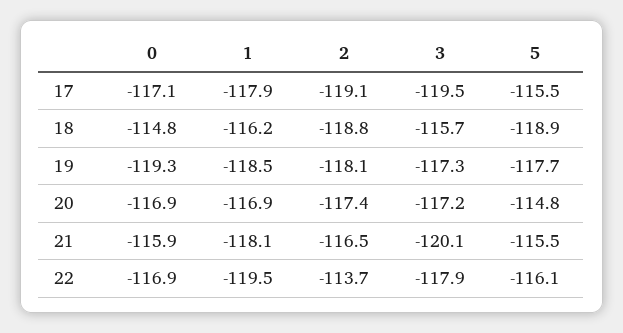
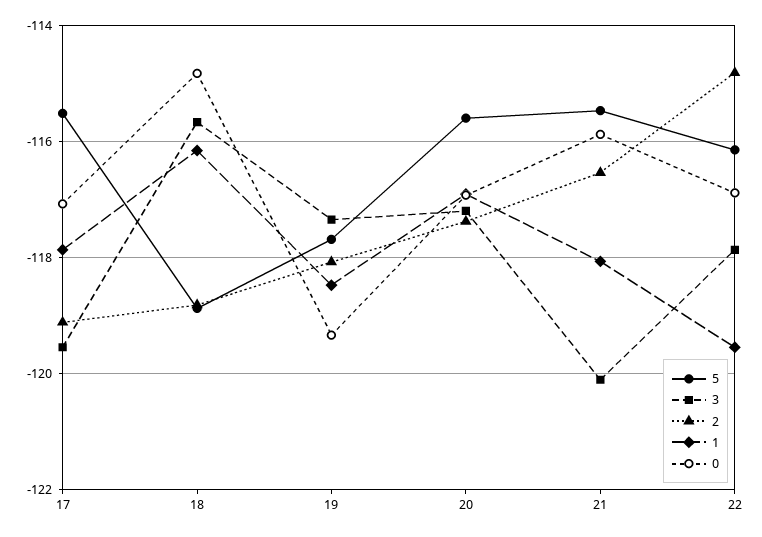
  {
    "0": {
      "17": -117.1,
      "18": -114.8,
      "19": -119.3,
      "20": -116.9,
      "21": -115.9,
      "22": -116.9
    },
    "1": {
      "17": -117.9,
      "18": -116.2,
      "19": -118.5,
      "20": -116.9,
      "21": -118.1,
      "22": -119.5
    },
    "2": {
      "17": -119.1,
      "18": -118.8,
      "19": -118.1,
      "20": -117.4,
      "21": -116.5,
-     "22": -113.7
+     "22": -114.8
    },
    "3": {
      "17": -119.5,
      "18": -115.7,
      "19": -117.3,
      "20": -117.2,
      "21": -120.1,
      "22": -117.9
    },
    "5": {
      "17": -115.5,
      "18": -118.9,
      "19": -117.7,
-     "20": -114.8,
+     "20": -115.6,
      "21": -115.5,
      "22": -116.1
    }
  }

